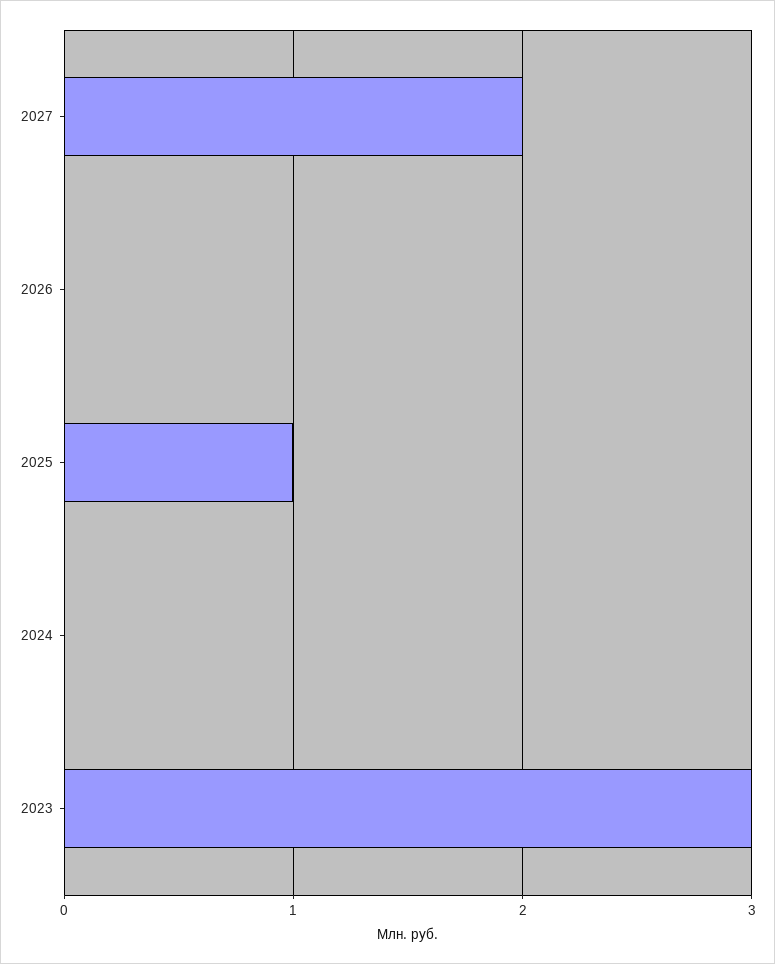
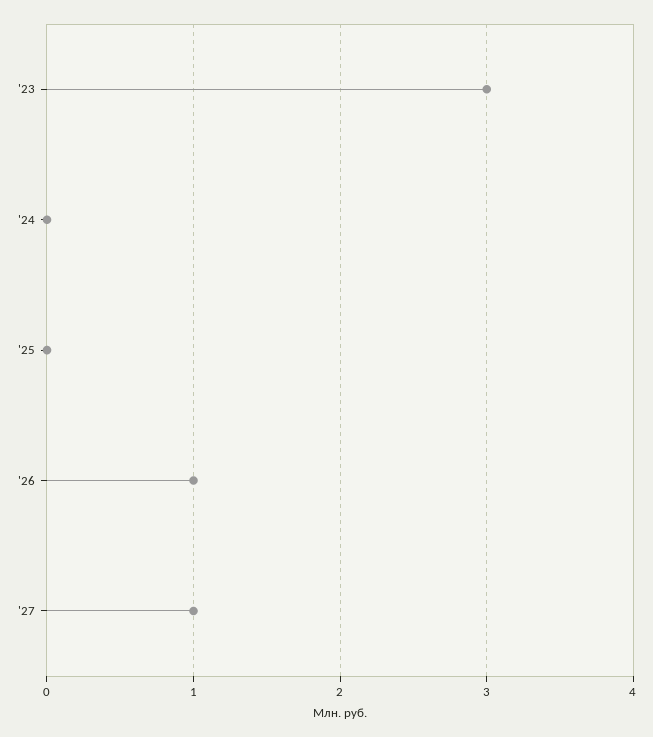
  {
-   "2027": 2,
+   "2027": 1,
-   "2026": 0,
+   "2026": 1,
-   "2025": 1,
+   "2025": 0,
    "2024": 0,
    "2023": 3
  }

